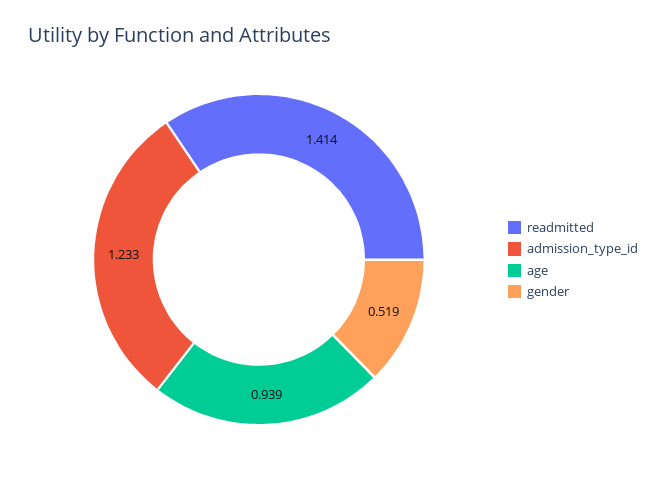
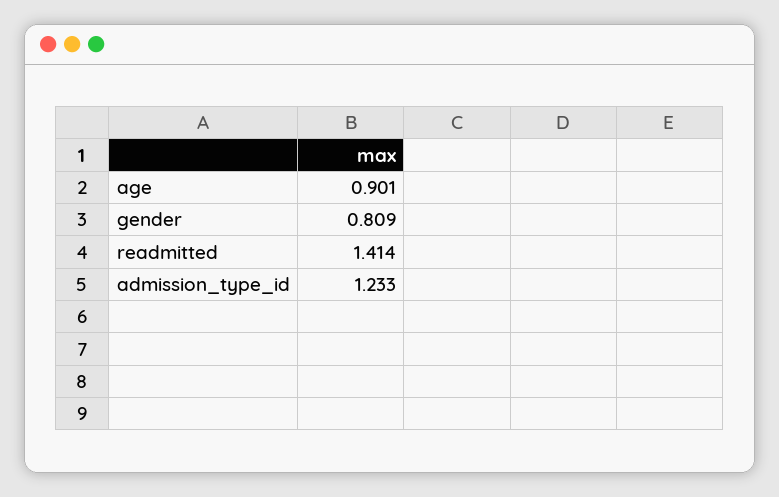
  {
    "readmitted": 1.414,
    "admission_type_id": 1.233,
-   "age": 0.939,
+   "age": 0.901,
-   "gender": 0.519
+   "gender": 0.809
  }

